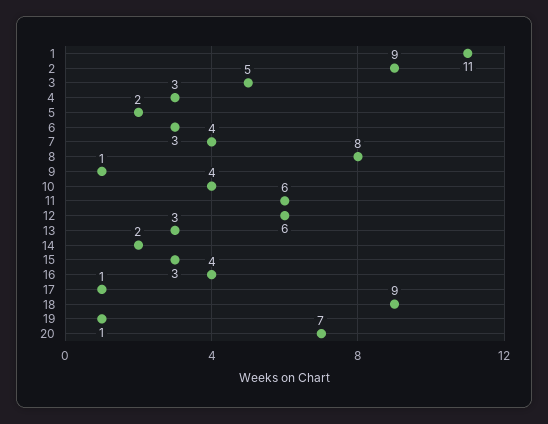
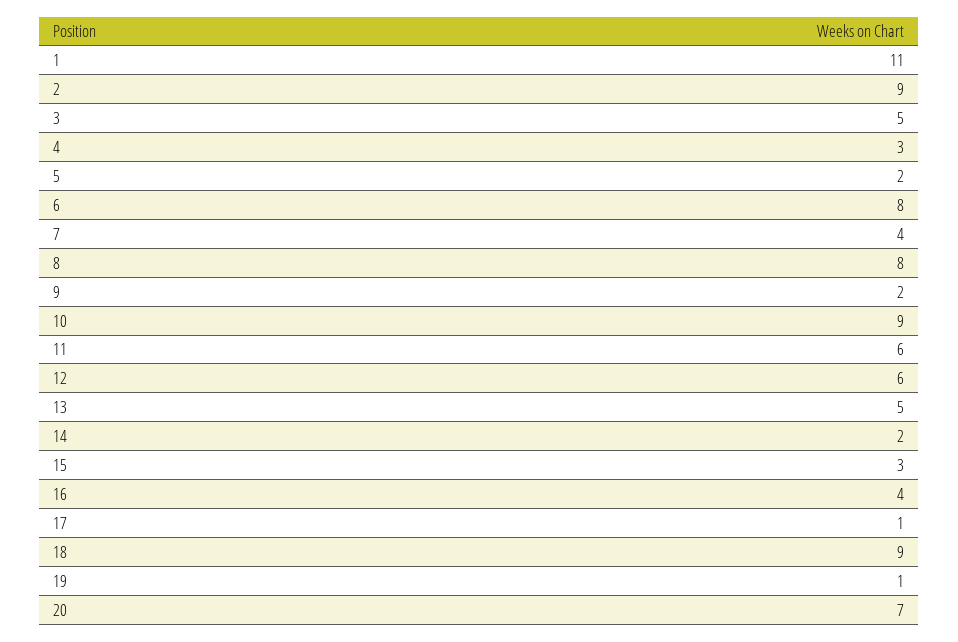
  {
    "1": 11,
    "2": 9,
    "3": 5,
    "4": 3,
    "5": 2,
-   "6": 3,
+   "6": 8,
    "7": 4,
    "8": 8,
-   "9": 1,
+   "9": 2,
-   "10": 4,
+   "10": 9,
    "11": 6,
    "12": 6,
-   "13": 3,
+   "13": 5,
    "14": 2,
    "15": 3,
    "16": 4,
    "17": 1,
    "18": 9,
    "19": 1,
    "20": 7
  }

